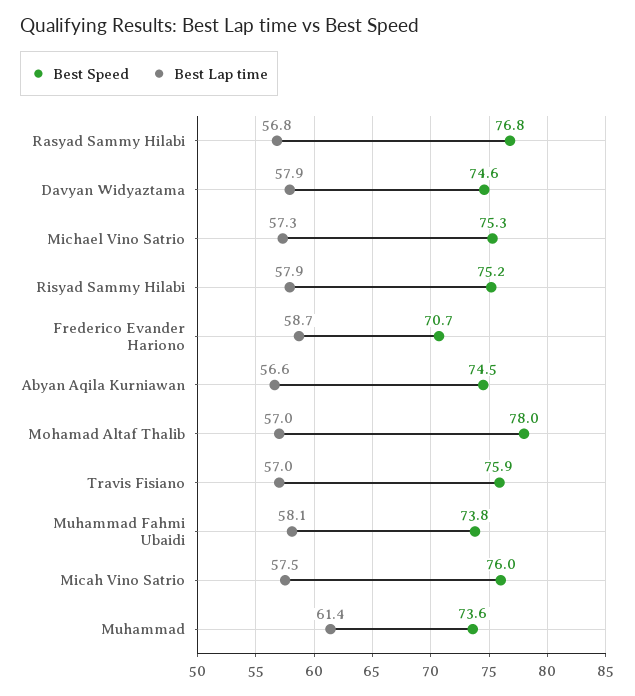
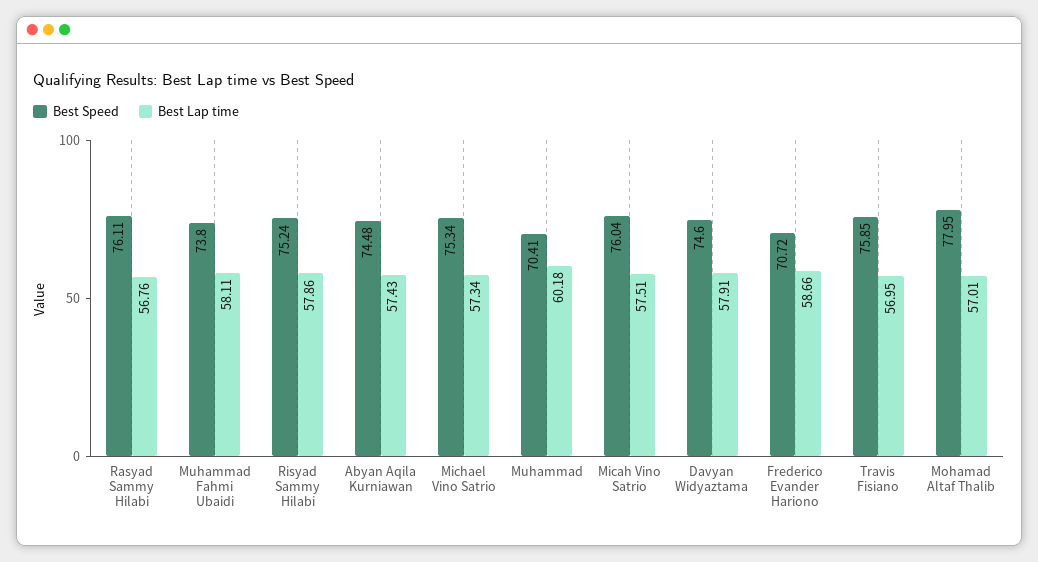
  {
    "Best Speed": {
-     "Rasyad Sammy Hilabi": 76.8,
+     "Rasyad Sammy Hilabi": 76.11,
      "Davyan Widyaztama": 74.6,
      "Michael Vino Satrio": 75.34,
      "Risyad Sammy Hilabi": 75.24,
      "Frederico Evander Hariono": 70.72,
      "Abyan Aqila Kurniawan": 74.48,
      "Mohamad Altaf Thalib": 77.95,
      "Travis Fisiano": 75.85,
      "Muhammad Fahmi Ubaidi": 73.8,
      "Micah Vino Satrio": 76.04,
-     "Muhammad": 73.6
+     "Muhammad": 70.41
    },
    "Best Lap time": {
      "Rasyad Sammy Hilabi": 56.76,
      "Davyan Widyaztama": 57.91,
      "Michael Vino Satrio": 57.34,
      "Risyad Sammy Hilabi": 57.86,
      "Frederico Evander Hariono": 58.66,
-     "Abyan Aqila Kurniawan": 56.6,
+     "Abyan Aqila Kurniawan": 57.43,
      "Mohamad Altaf Thalib": 57.01,
      "Travis Fisiano": 56.95,
      "Muhammad Fahmi Ubaidi": 58.11,
      "Micah Vino Satrio": 57.51,
-     "Muhammad": 61.4
+     "Muhammad": 60.18
    }
  }

